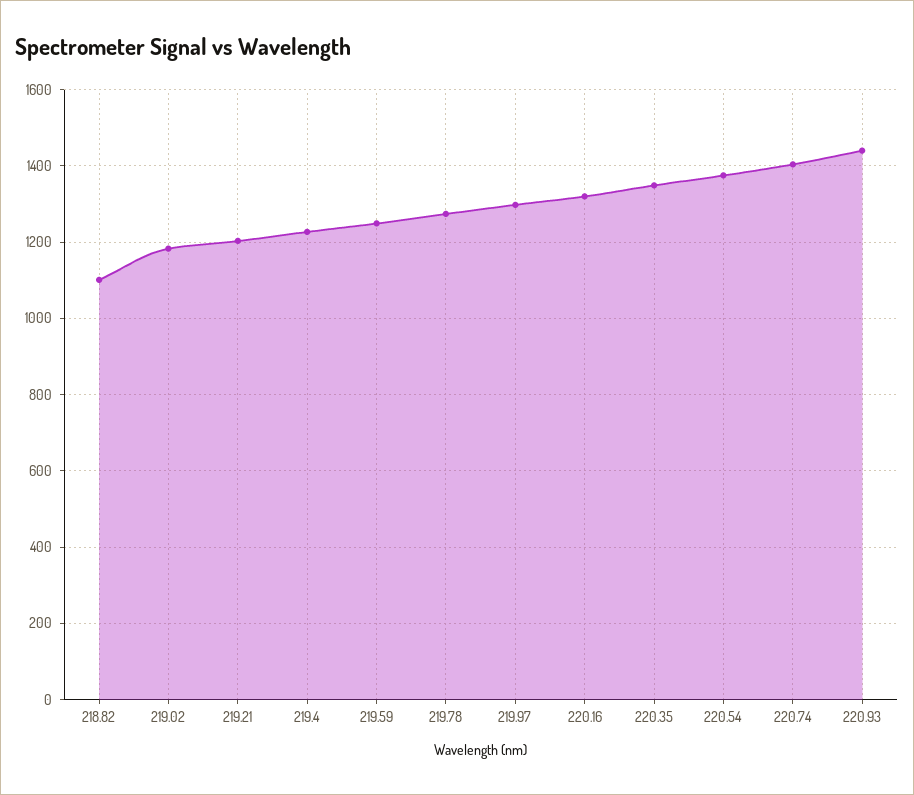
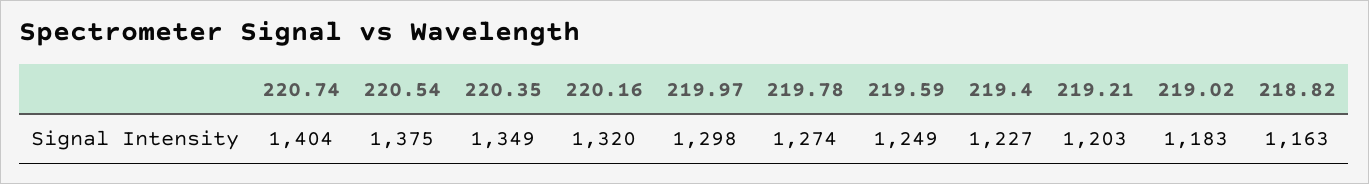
  {
-   "218.82": 1100,
+   "218.82": 1163,
    "219.02": 1183,
    "219.21": 1203,
    "219.4": 1227,
    "219.59": 1249,
    "219.78": 1274,
    "219.97": 1298,
    "220.16": 1320,
    "220.35": 1349,
    "220.54": 1375,
-   "220.74": 1404,
+   "220.74": 1404
-   "220.93": 1440
  }

